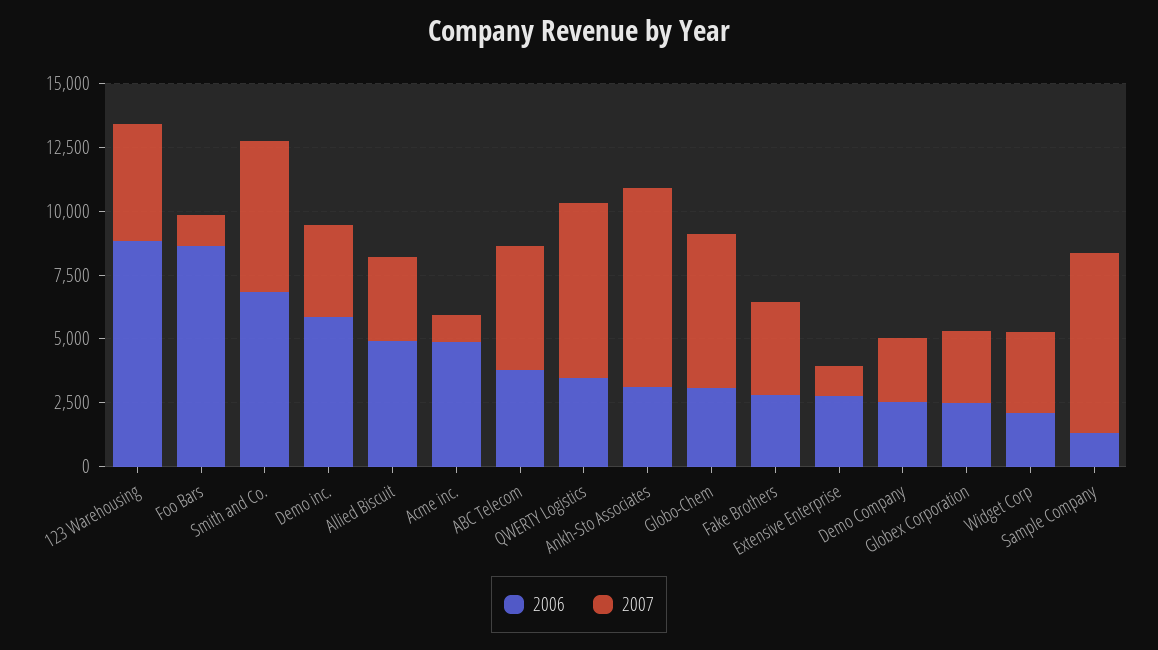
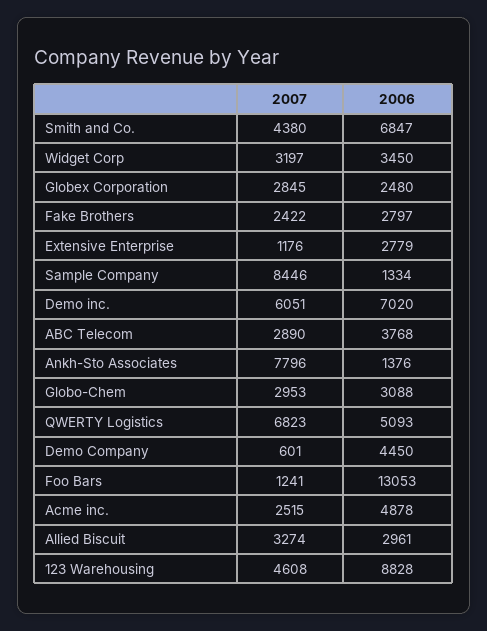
  {
    "2006": {
      "123 Warehousing": 8828,
-     "Foo Bars": 8500,
+     "Foo Bars": 13053,
      "Smith and Co.": 6847,
-     "Demo inc.": 6000,
+     "Demo inc.": 7020,
-     "Allied Biscuit": 5000,
+     "Allied Biscuit": 2961,
      "Acme inc.": 4878,
      "ABC Telecom": 3768,
-     "QWERTY Logistics": 3500,
+     "QWERTY Logistics": 5093,
-     "Ankh-Sto Associates": 3000,
+     "Ankh-Sto Associates": 1376,
      "Globo-Chem": 3088,
      "Fake Brothers": 2797,
      "Extensive Enterprise": 2779,
-     "Demo Company": 2500,
+     "Demo Company": 4450,
      "Globex Corporation": 2480,
-     "Widget Corp": 2000,
+     "Widget Corp": 3450,
      "Sample Company": 1334
    },
    "2007": {
      "123 Warehousing": 4608,
      "Foo Bars": 1241,
-     "Smith and Co.": 6000,
+     "Smith and Co.": 4380,
-     "Demo inc.": 3500,
+     "Demo inc.": 6051,
      "Allied Biscuit": 3274,
-     "Acme inc.": 1000,
+     "Acme inc.": 2515,
-     "ABC Telecom": 5000,
+     "ABC Telecom": 2890,
      "QWERTY Logistics": 6823,
      "Ankh-Sto Associates": 7796,
-     "Globo-Chem": 6000,
+     "Globo-Chem": 2953,
-     "Fake Brothers": 3500,
+     "Fake Brothers": 2422,
      "Extensive Enterprise": 1176,
-     "Demo Company": 2500,
+     "Demo Company": 601,
      "Globex Corporation": 2845,
      "Widget Corp": 3197,
-     "Sample Company": 7000
+     "Sample Company": 8446
    }
  }

